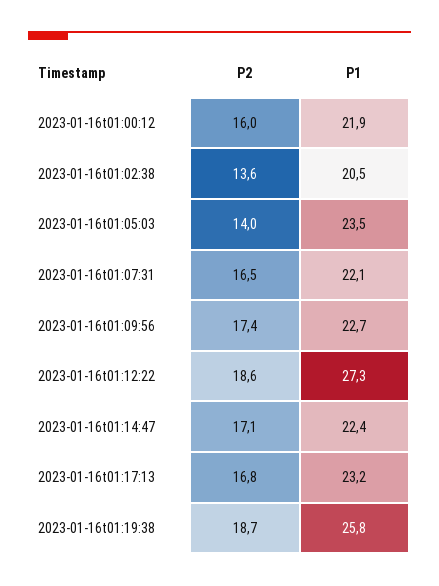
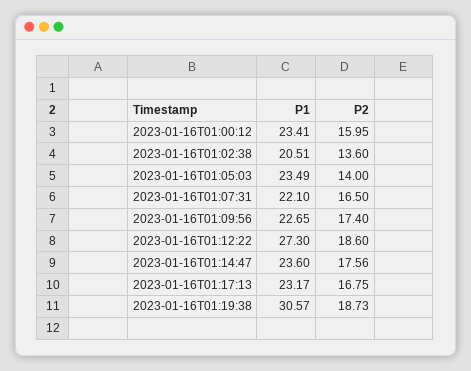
  {
    "P2": {
      "2023-01-16t01:00:12": 15.95,
      "2023-01-16t01:02:38": 13.6,
      "2023-01-16t01:05:03": 14,
      "2023-01-16t01:07:31": 16.5,
      "2023-01-16t01:09:56": 17.4,
      "2023-01-16t01:12:22": 18.6,
-     "2023-01-16t01:14:47": 17.1,
+     "2023-01-16t01:14:47": 17.56,
      "2023-01-16t01:17:13": 16.75,
      "2023-01-16t01:19:38": 18.73
    },
    "P1": {
-     "2023-01-16t01:00:12": 21.9,
+     "2023-01-16t01:00:12": 23.41,
      "2023-01-16t01:02:38": 20.51,
      "2023-01-16t01:05:03": 23.49,
      "2023-01-16t01:07:31": 22.1,
      "2023-01-16t01:09:56": 22.65,
      "2023-01-16t01:12:22": 27.3,
-     "2023-01-16t01:14:47": 22.4,
+     "2023-01-16t01:14:47": 23.6,
      "2023-01-16t01:17:13": 23.17,
-     "2023-01-16t01:19:38": 25.8
+     "2023-01-16t01:19:38": 30.57
    }
  }

